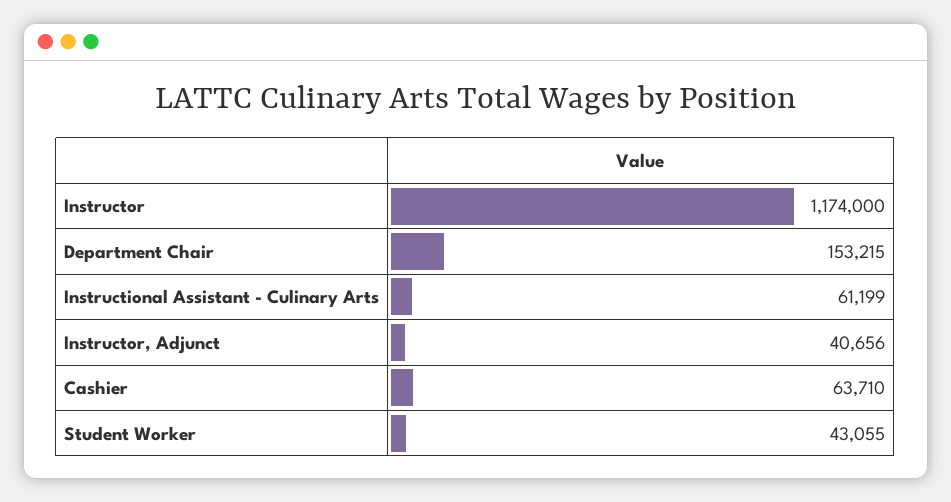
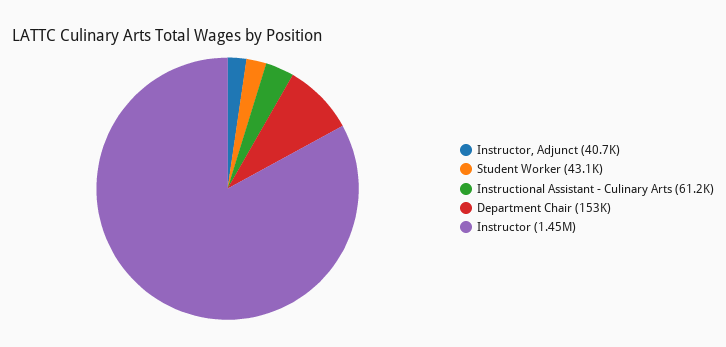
  {
-   "Instructor": 1174000,
+   "Instructor": 1450000,
    "Department Chair": 153215,
    "Instructional Assistant - Culinary Arts": 61199,
    "Instructor, Adjunct": 40656,
-   "Cashier": 63710,
    "Student Worker": 43055
  }

